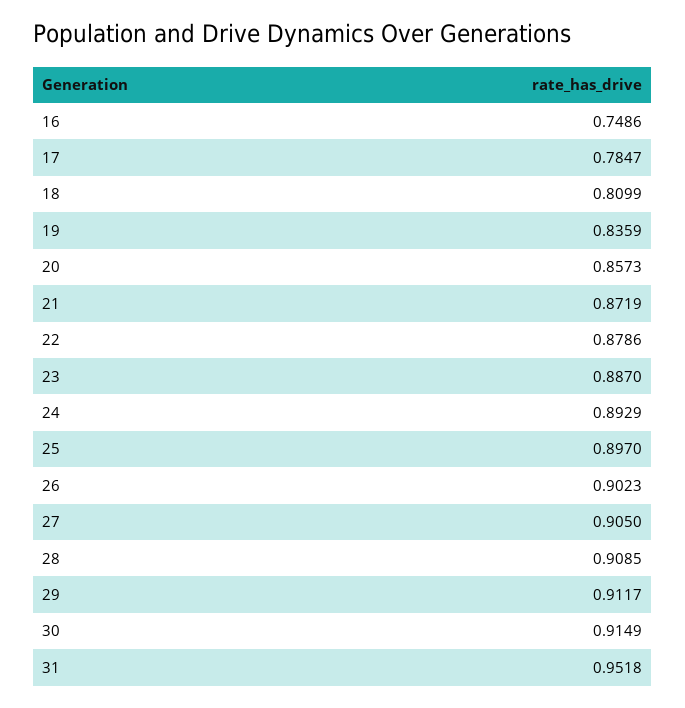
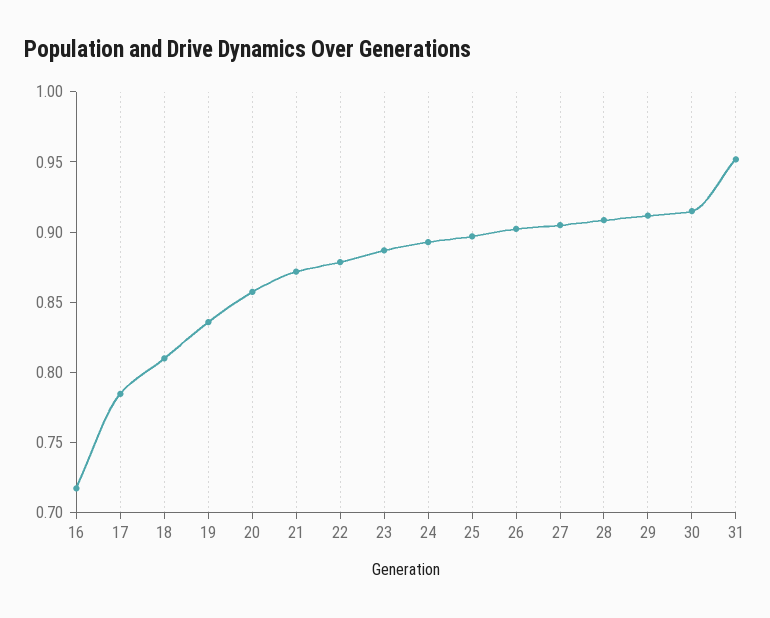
  {
-   "16": 0.7486,
+   "16": 0.72,
    "17": 0.7847,
    "18": 0.8099,
    "19": 0.8359,
    "20": 0.8573,
    "21": 0.8719,
    "22": 0.8786,
    "23": 0.887,
    "24": 0.8929,
    "25": 0.897,
    "26": 0.9023,
    "27": 0.905,
    "28": 0.9085,
    "29": 0.9117,
    "30": 0.9149,
    "31": 0.9518
  }

